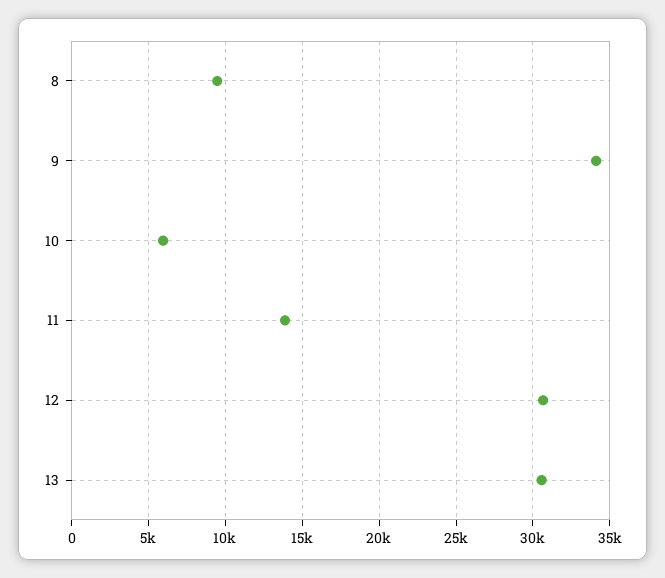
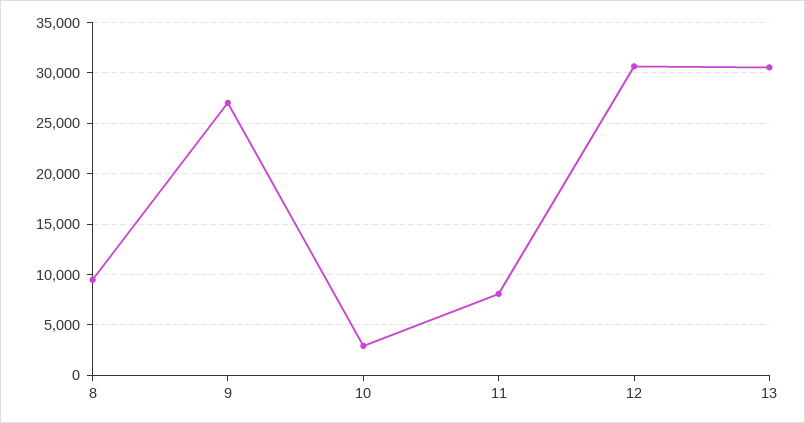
  {
    "8": 9500,
-   "9": 34000,
+   "9": 27000,
-   "10": 6000,
+   "10": 3000,
-   "11": 14000,
+   "11": 8000,
    "12": 30500,
    "13": 30500
  }

